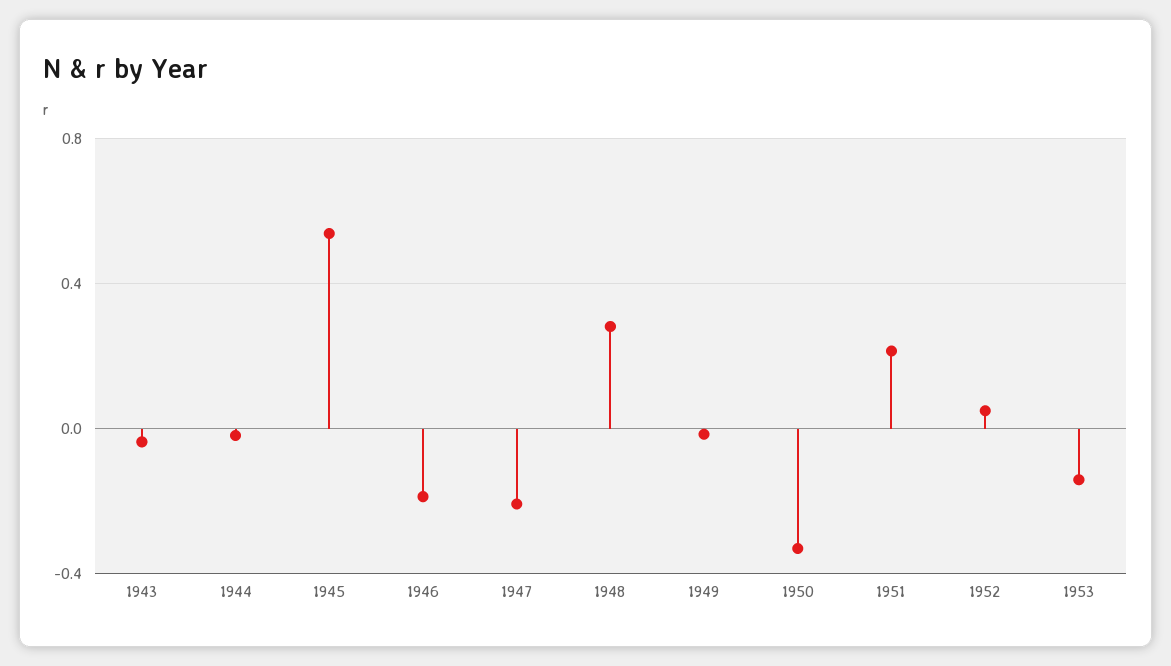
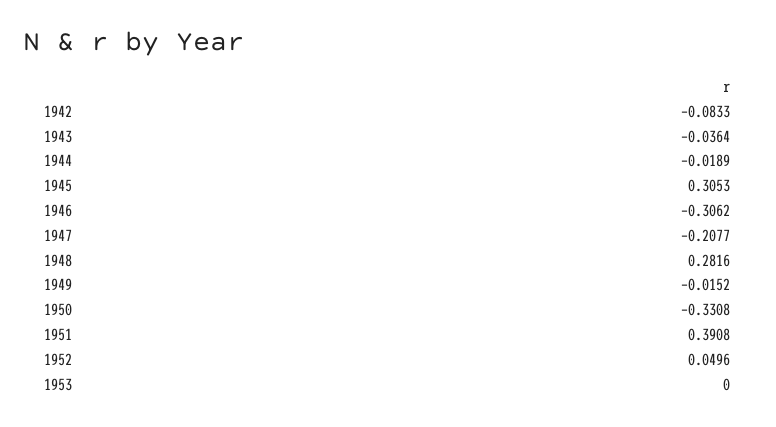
  {
    "1943": -0.0364,
    "1944": -0.0189,
-   "1945": 0.55,
+   "1945": 0.3053,
-   "1946": -0.2,
+   "1946": -0.3062,
    "1947": -0.2077,
    "1948": 0.2816,
    "1949": -0.0152,
    "1950": -0.3308,
-   "1951": 0.2,
+   "1951": 0.3908,
    "1952": 0.0496,
-   "1953": -0.15
+   "1953": 0,
+   "1942": -0.0833
  }

